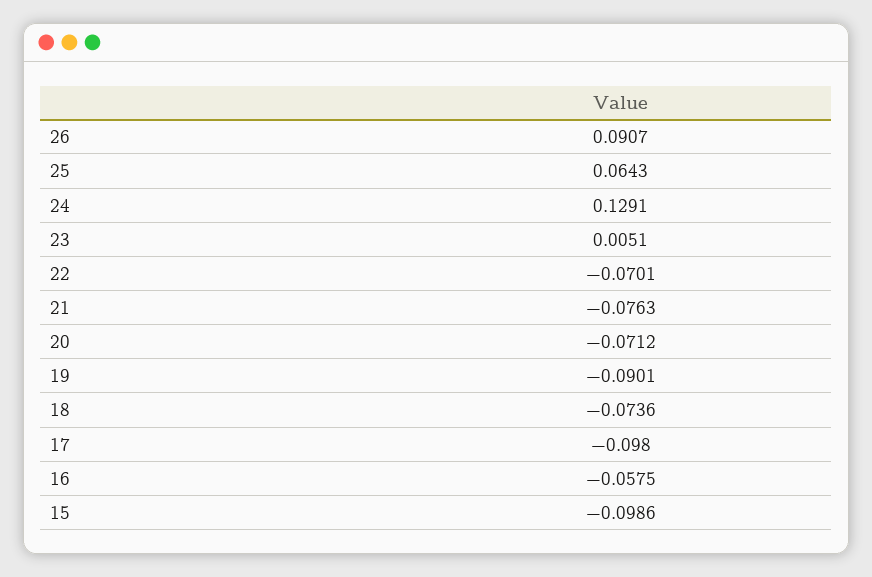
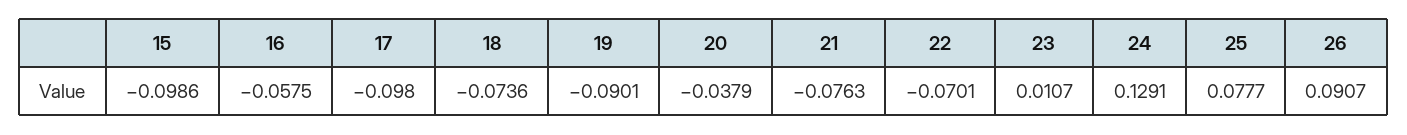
  {
    "26": 0.0907,
-   "25": 0.0643,
+   "25": 0.0777,
    "24": 0.1291,
-   "23": 0.0051,
+   "23": 0.0107,
    "22": -0.0701,
    "21": -0.0763,
-   "20": -0.0712,
+   "20": -0.0379,
    "19": -0.0901,
    "18": -0.0736,
    "17": -0.098,
    "16": -0.0575,
    "15": -0.0986
  }

